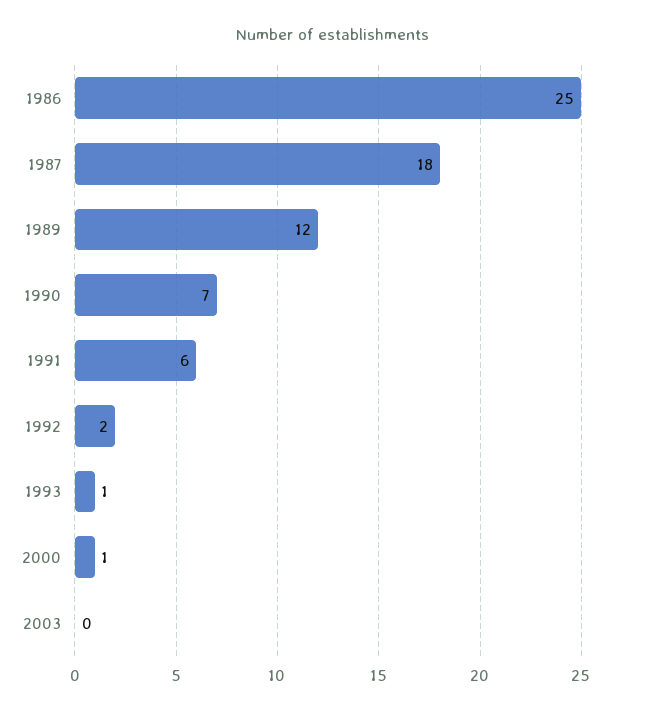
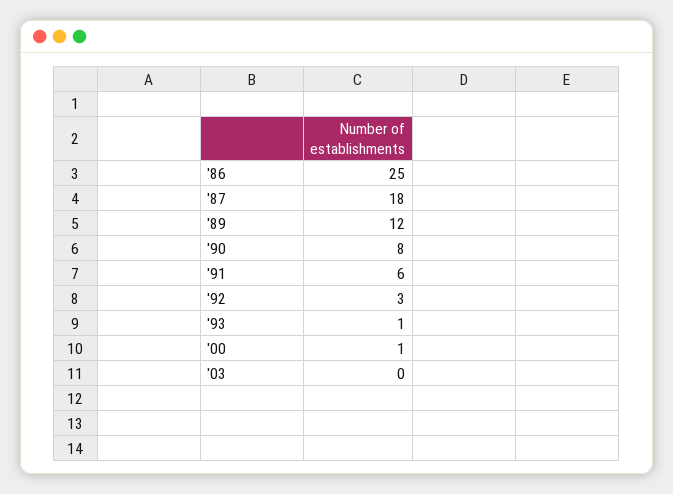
  {
    "1986": 25,
    "1987": 18,
    "1989": 12,
-   "1990": 7,
+   "1990": 8,
    "1991": 6,
-   "1992": 2,
+   "1992": 3,
    "1993": 1,
    "2000": 1,
    "2003": 0
  }

